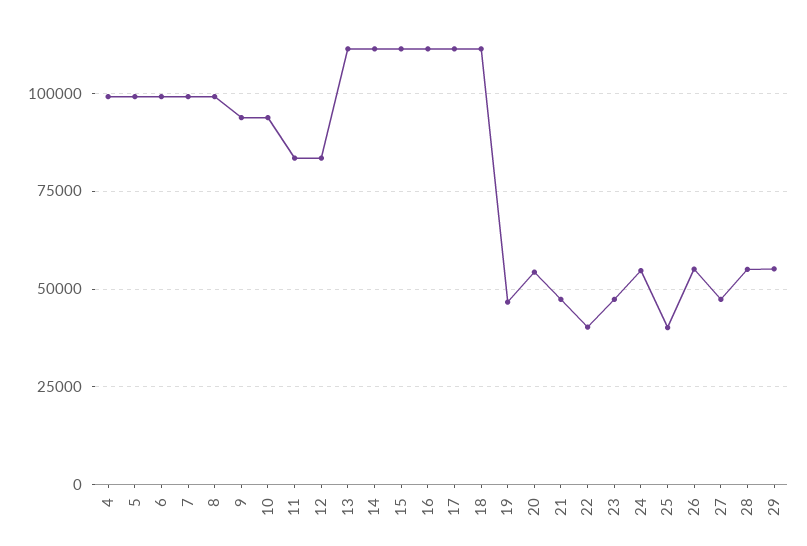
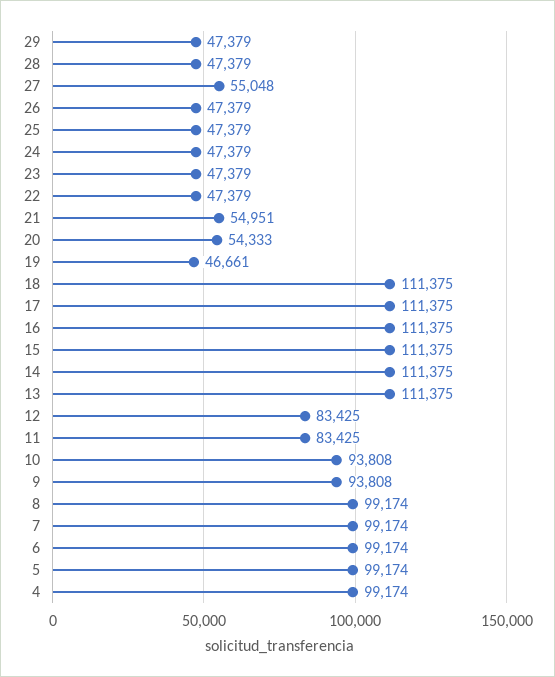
  {
    "4": 99174,
    "5": 99174,
    "6": 99174,
    "7": 99174,
    "8": 99174,
    "9": 93808,
    "10": 93808,
    "11": 83425,
    "12": 83425,
    "13": 111375,
    "14": 111375,
    "15": 111375,
    "16": 111375,
    "17": 111375,
    "18": 111375,
    "19": 46661,
    "20": 54333,
-   "21": 47500,
+   "21": 54951,
-   "22": 40000,
+   "22": 47379,
    "23": 47379,
-   "24": 55000,
+   "24": 47379,
-   "25": 40000,
+   "25": 47379,
-   "26": 55000,
+   "26": 47379,
-   "27": 47500,
+   "27": 55048,
-   "28": 55000,
+   "28": 47379,
-   "29": 55000
+   "29": 47379
  }

